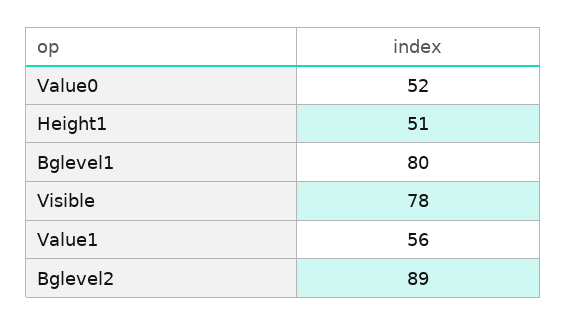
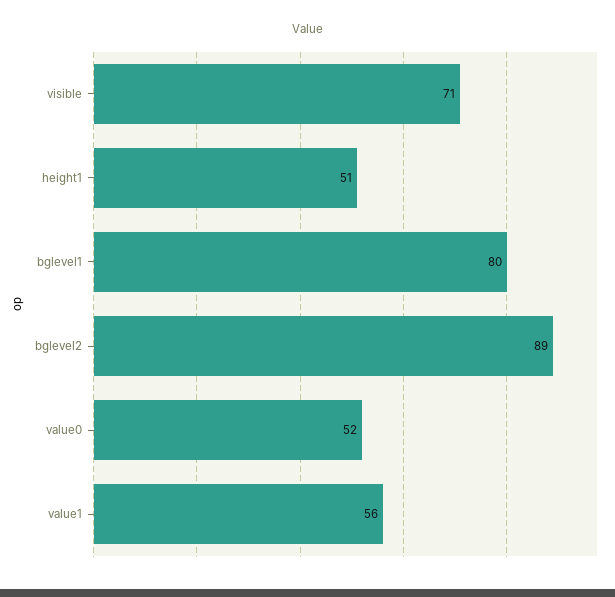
  {
    "Value0": 52,
    "Height1": 51,
    "Bglevel1": 80,
-   "Visible": 78,
+   "Visible": 71,
    "Value1": 56,
    "Bglevel2": 89
  }

